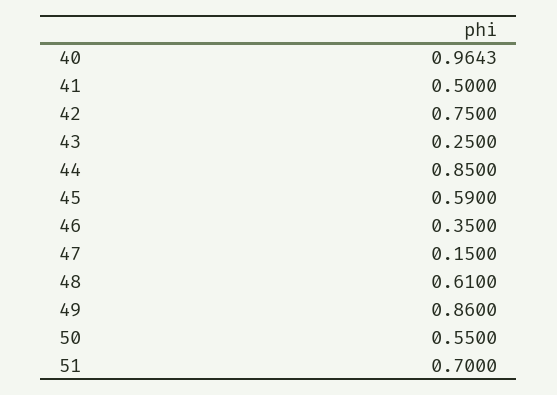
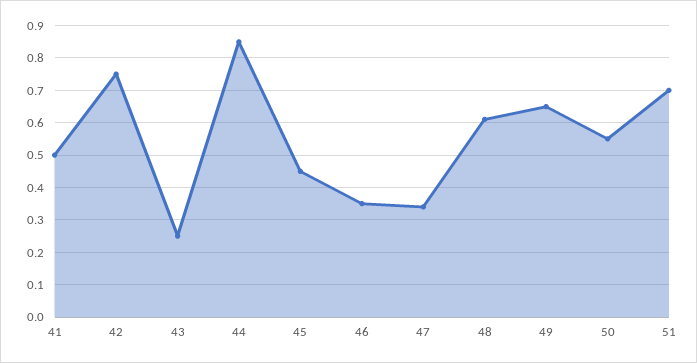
  {
-   "40": 0.9643,
    "41": 0.5,
    "42": 0.75,
    "43": 0.25,
    "44": 0.85,
-   "45": 0.59,
+   "45": 0.45,
    "46": 0.35,
-   "47": 0.15,
+   "47": 0.35,
    "48": 0.61,
-   "49": 0.86,
+   "49": 0.65,
    "50": 0.55,
    "51": 0.7
  }

